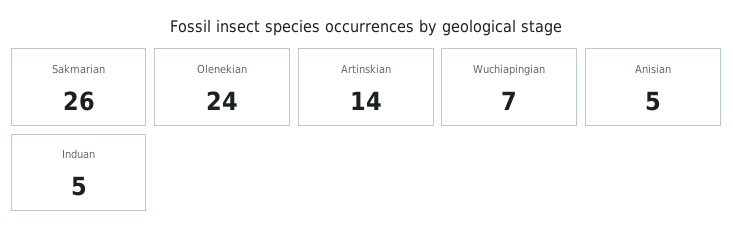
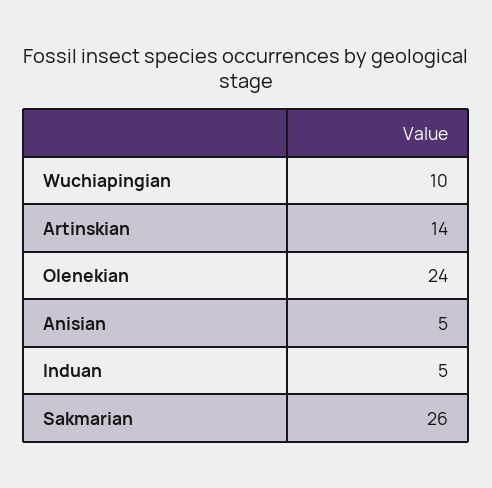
  {
    "Sakmarian": 26,
    "Olenekian": 24,
    "Artinskian": 14,
-   "Wuchiapingian": 7,
+   "Wuchiapingian": 10,
    "Anisian": 5,
    "Induan": 5
  }

